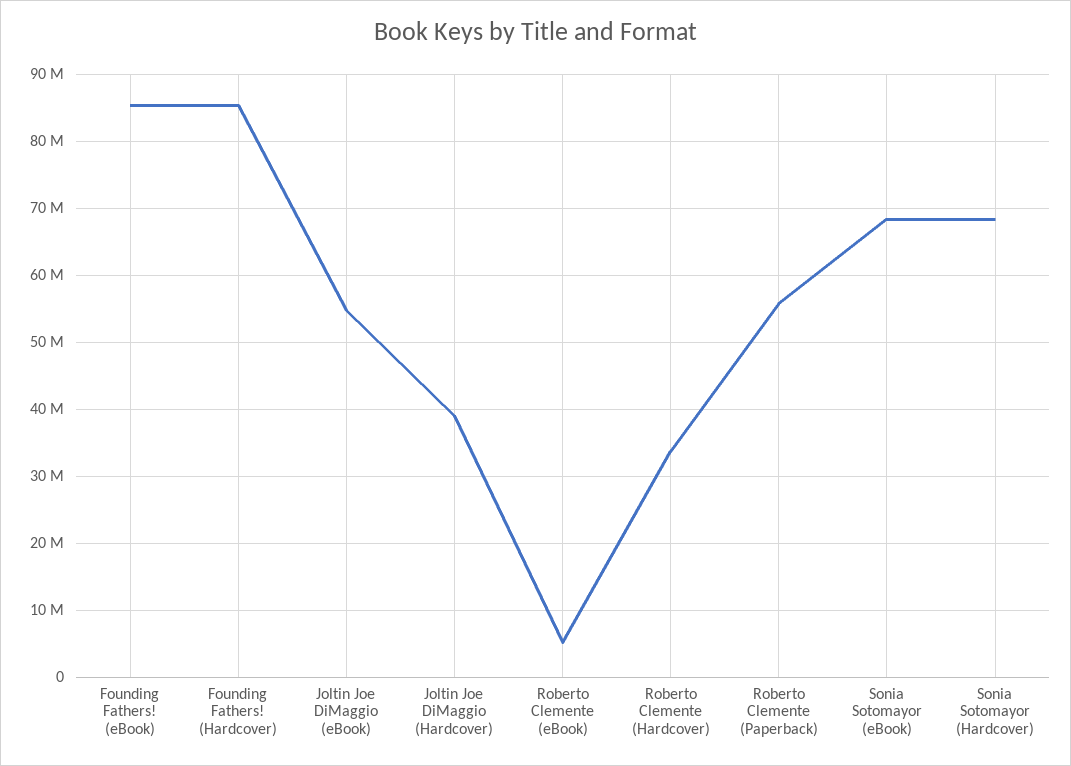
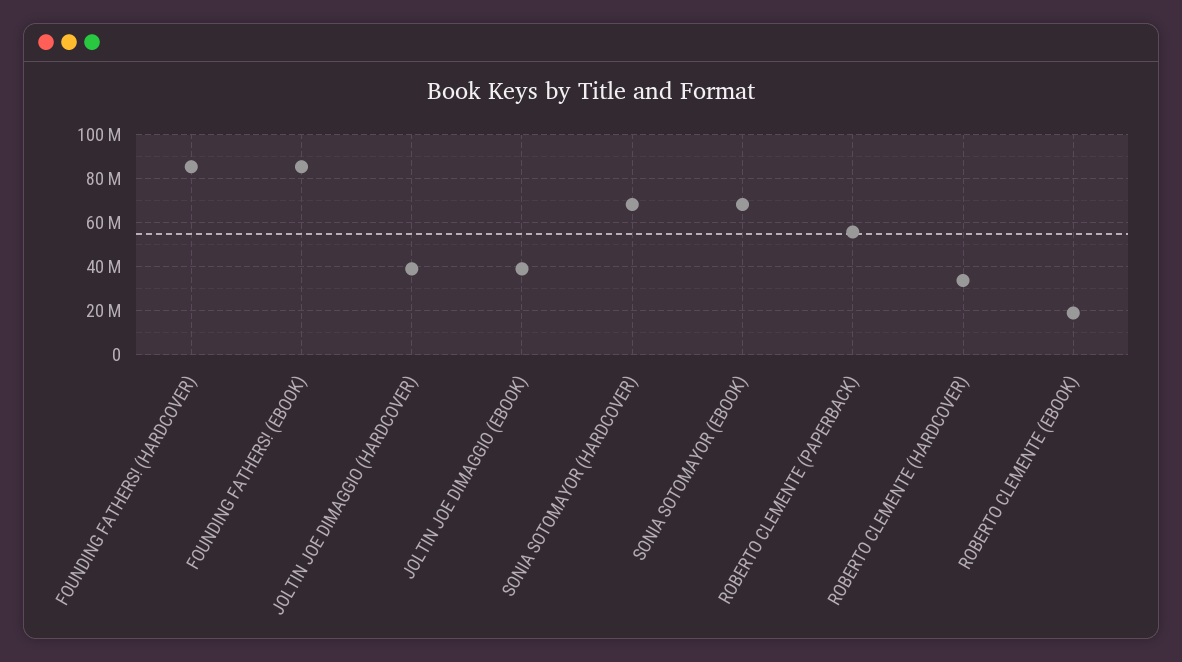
  {
    "Founding Fathers! (eBook)": 85000000,
    "Founding Fathers! (Hardcover)": 85000000,
-   "Joltin Joe DiMaggio (eBook)": 55000000,
+   "Joltin Joe DiMaggio (eBook)": 40000000,
    "Joltin Joe DiMaggio (Hardcover)": 39000000,
-   "Roberto Clemente (eBook)": 5000000,
+   "Roberto Clemente (eBook)": 20000000,
    "Roberto Clemente (Hardcover)": 34000000,
    "Roberto Clemente (Paperback)": 56000000,
    "Sonia Sotomayor (eBook)": 68000000,
    "Sonia Sotomayor (Hardcover)": 68000000
  }

